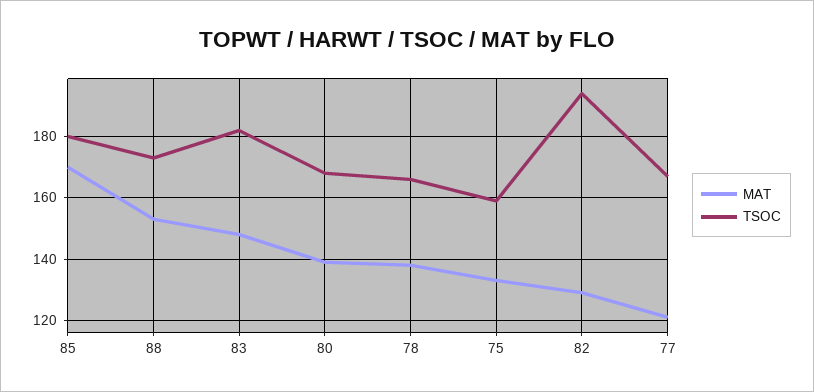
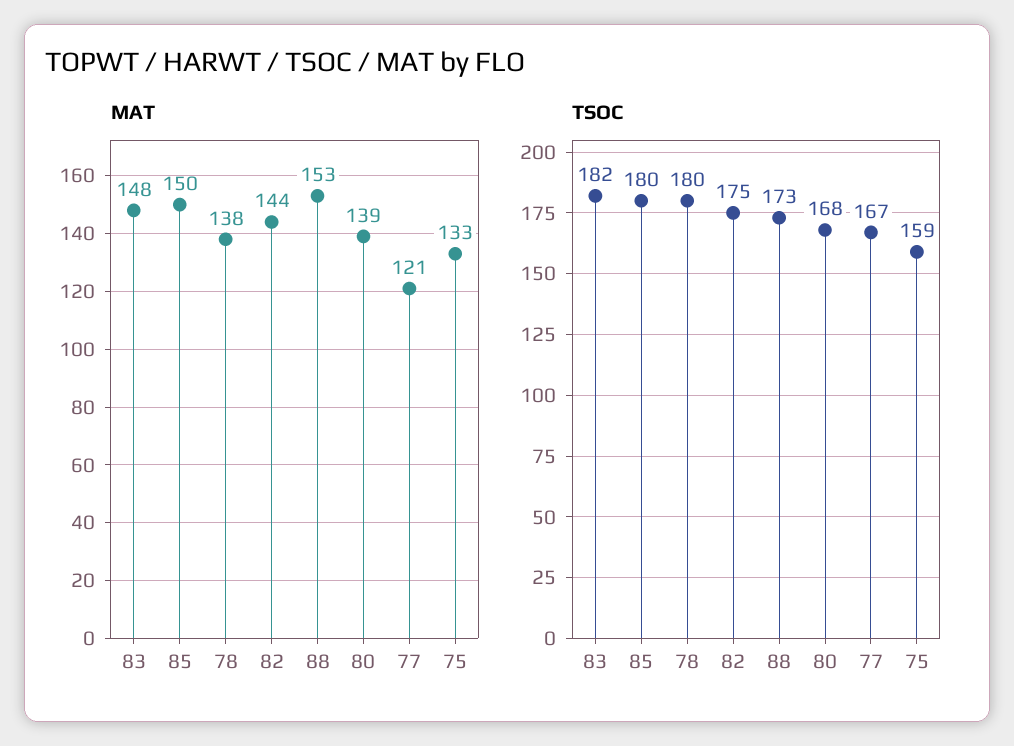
  {
    "MAT": {
-     "85": 170,
+     "85": 150,
      "88": 153,
      "83": 148,
      "80": 139,
      "78": 138,
      "75": 133,
-     "82": 130,
+     "82": 144,
      "77": 121
    },
    "TSOC": {
      "85": 180,
      "88": 173,
      "83": 182,
      "80": 168,
-     "78": 165,
+     "78": 180,
      "75": 159,
-     "82": 195,
+     "82": 175,
      "77": 167
    }
  }

